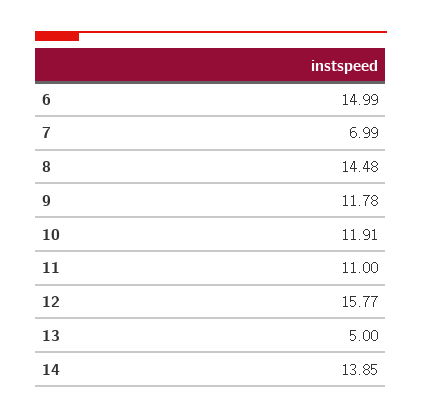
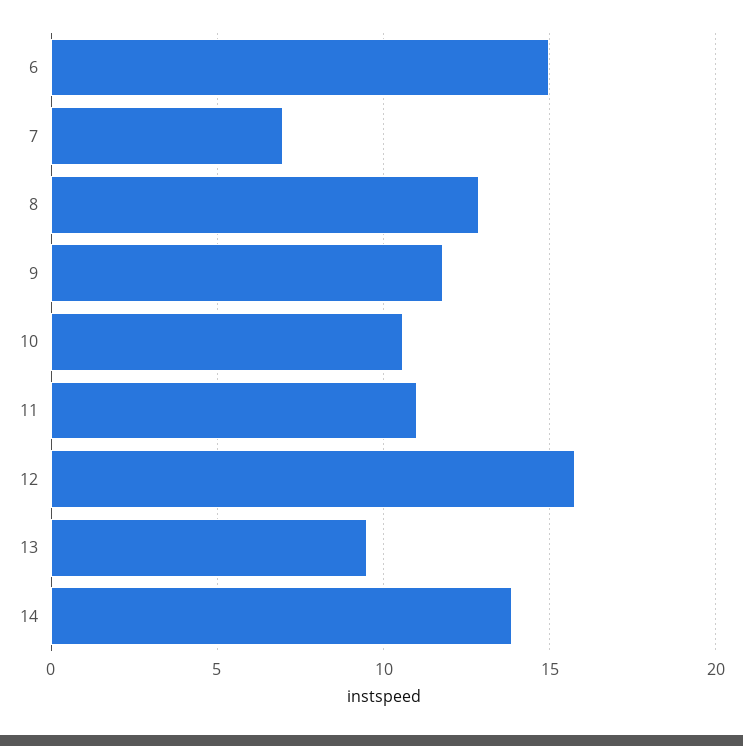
  {
    "6": 14.99,
    "7": 6.99,
-   "8": 14.48,
+   "8": 13,
    "9": 11.78,
-   "10": 11.91,
+   "10": 10.5,
    "11": 11,
    "12": 15.77,
-   "13": 5,
+   "13": 9.5,
    "14": 13.85
  }

